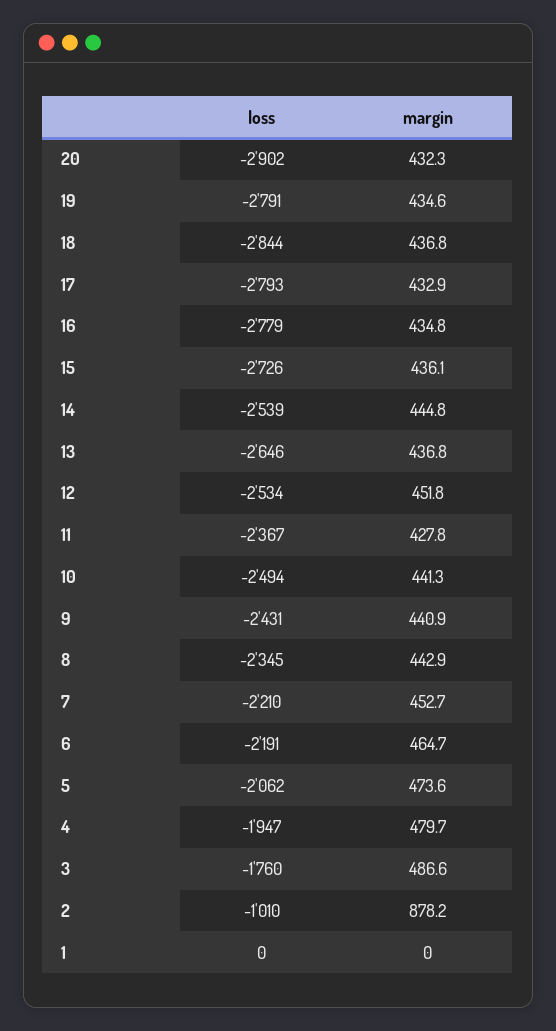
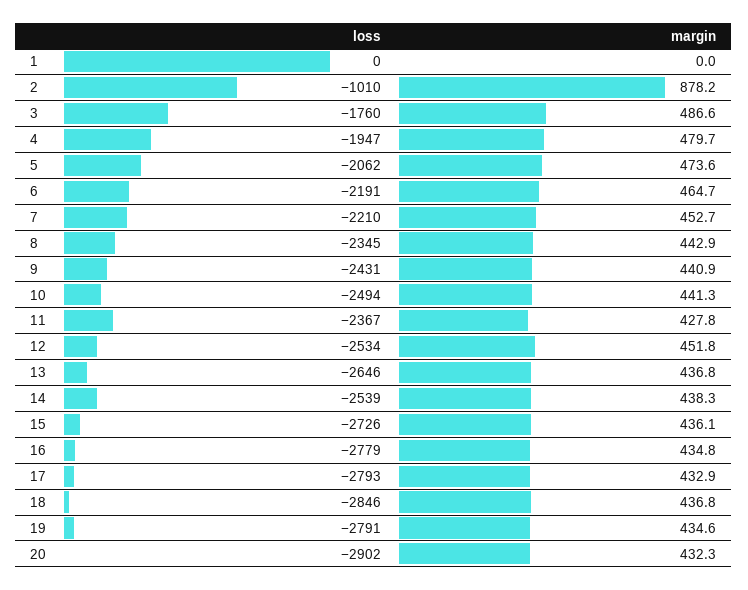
  {
    "loss": {
      "20": -2902,
      "19": -2791,
-     "18": -2844,
+     "18": -2846,
      "17": -2793,
      "16": -2779,
      "15": -2726,
      "14": -2539,
      "13": -2646,
      "12": -2534,
      "11": -2367,
      "10": -2494,
      "9": -2431,
      "8": -2345,
      "7": -2210,
      "6": -2191,
      "5": -2062,
      "4": -1947,
      "3": -1760,
      "2": -1010,
      "1": 0
    },
    "margin": {
      "20": 432.3,
      "19": 434.6,
      "18": 436.8,
      "17": 432.9,
      "16": 434.8,
      "15": 436.1,
-     "14": 444.8,
+     "14": 438.3,
      "13": 436.8,
      "12": 451.8,
      "11": 427.8,
      "10": 441.3,
      "9": 440.9,
      "8": 442.9,
      "7": 452.7,
      "6": 464.7,
      "5": 473.6,
      "4": 479.7,
      "3": 486.6,
      "2": 878.2,
      "1": 0
    }
  }

